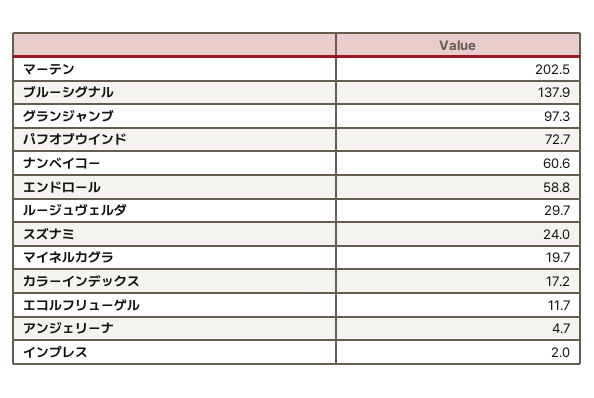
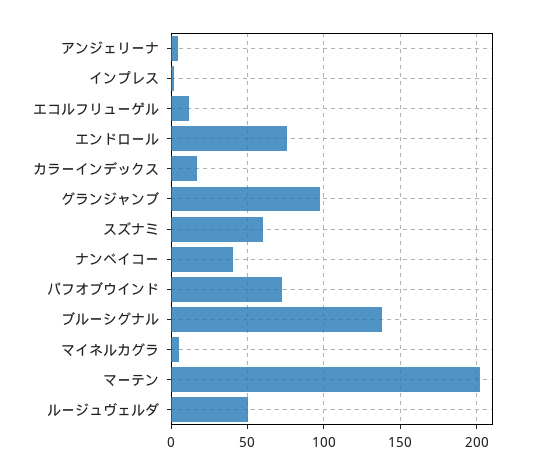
  {
    "マーテン": 202.5,
    "ブルーシグナル": 137.9,
    "グランジャンブ": 97.3,
    "パフオブウインド": 72.7,
-   "ナンベイコー": 60.6,
+   "ナンベイコー": 40,
-   "エンドロール": 58.8,
+   "エンドロール": 75,
-   "ルージュヴェルダ": 29.7,
+   "ルージュヴェルダ": 50,
-   "スズナミ": 24,
+   "スズナミ": 60,
-   "マイネルカグラ": 19.7,
+   "マイネルカグラ": 5,
    "カラーインデックス": 17.2,
    "エコルフリューゲル": 11.7,
    "アンジェリーナ": 4.7,
    "インプレス": 2
  }

